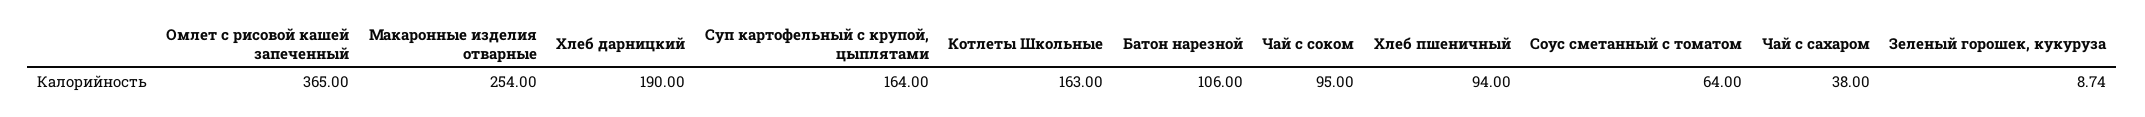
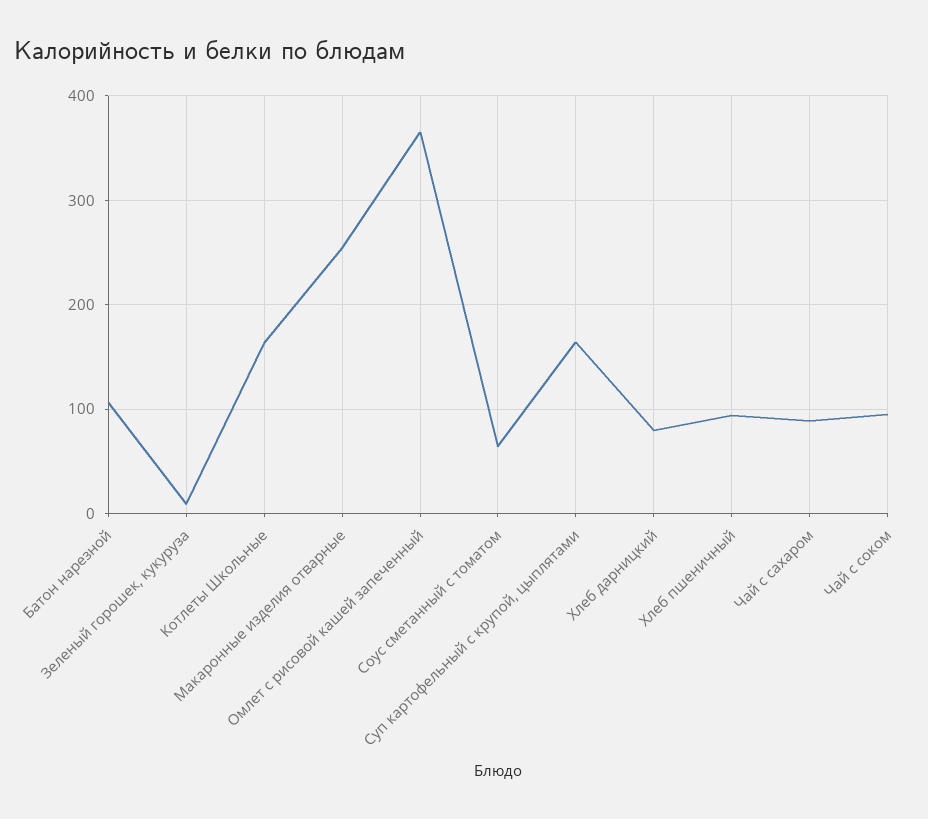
  {
    "Омлет с рисовой кашей запеченный": 365,
    "Макаронные изделия отварные": 254,
-   "Хлеб дарницкий": 190,
+   "Хлеб дарницкий": 80,
    "Суп картофельный с крупой, цыплятами": 164,
    "Котлеты Школьные": 163,
    "Батон нарезной": 106,
    "Чай с соком": 95,
    "Хлеб пшеничный": 94,
    "Соус сметанный с томатом": 64,
-   "Чай с сахаром": 38,
+   "Чай с сахаром": 90,
    "Зеленый горошек, кукуруза": 8.74
  }

